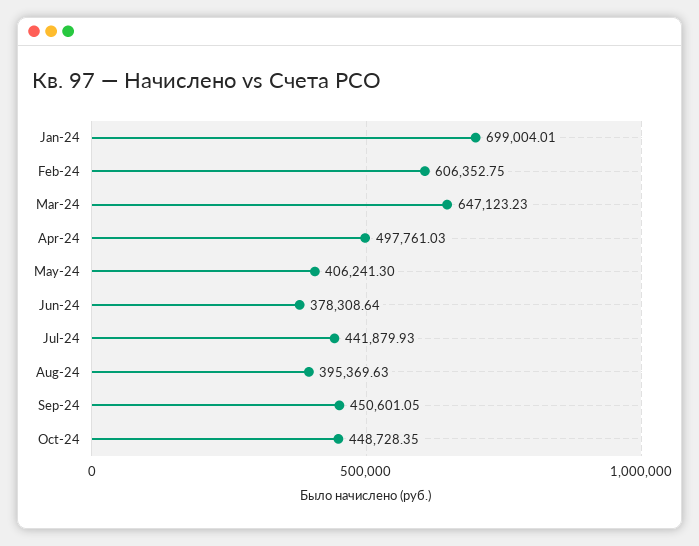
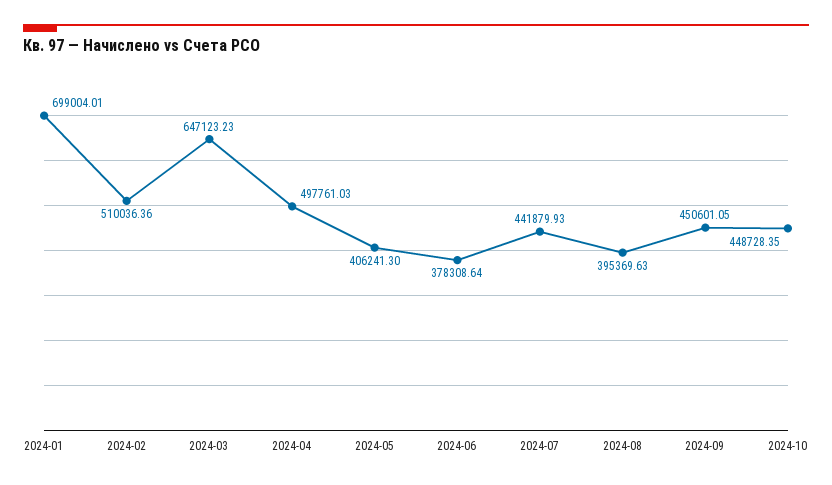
  {
    "Jan-24": 699004.01,
-   "Feb-24": 606352.75,
+   "Feb-24": 510036.36,
    "Mar-24": 647123.23,
    "Apr-24": 497761.03,
    "May-24": 406241.3,
    "Jun-24": 378308.64,
    "Jul-24": 441879.93,
    "Aug-24": 395369.63,
    "Sep-24": 450601.05,
    "Oct-24": 448728.35
  }

